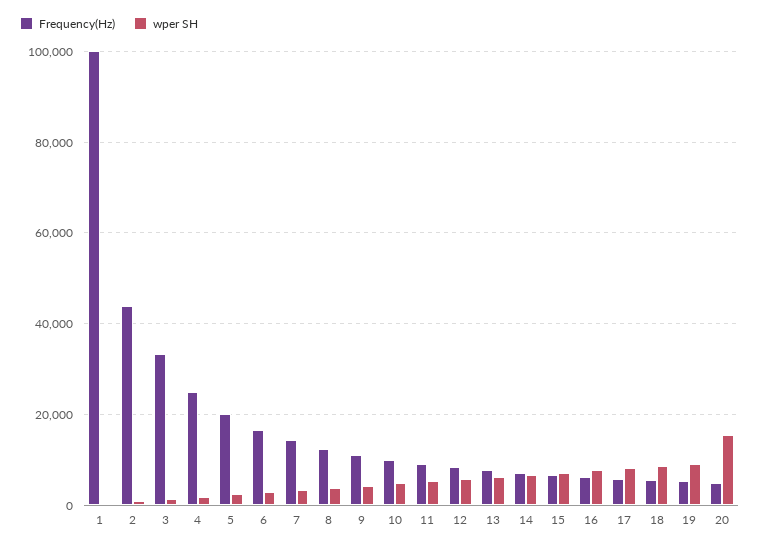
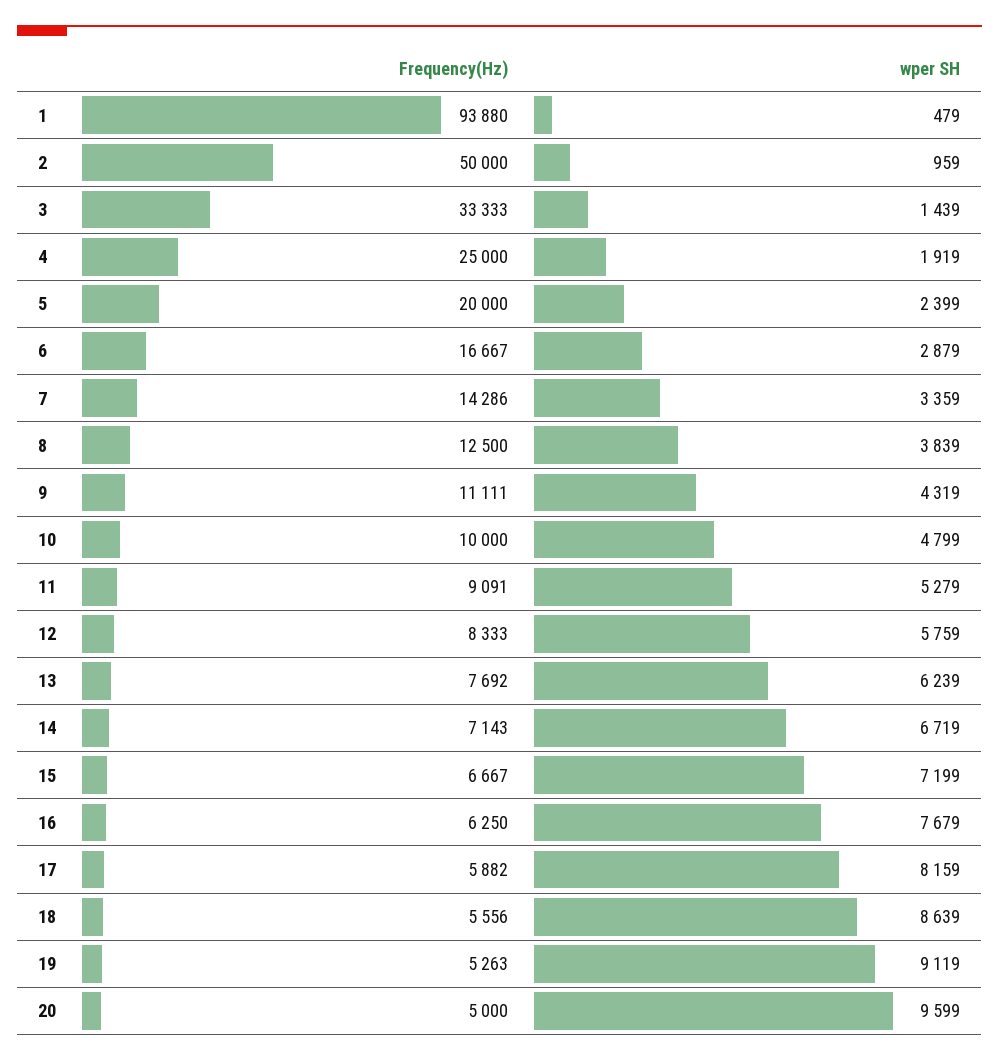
  {
    "Frequency(Hz)": {
-     "1": 100000,
+     "1": 93880,
-     "2": 44000,
+     "2": 50000,
      "3": 33333,
      "4": 25000,
      "5": 20000,
      "6": 16667,
      "7": 14286,
      "8": 12500,
      "9": 11111,
      "10": 10000,
      "11": 9091,
      "12": 8333,
      "13": 7692,
      "14": 7143,
      "15": 6667,
      "16": 6250,
      "17": 5882,
      "18": 5556,
      "19": 5263,
      "20": 5000
    },
    "wper SH": {
      "1": 479,
      "2": 959,
      "3": 1439,
      "4": 1919,
      "5": 2399,
      "6": 2879,
      "7": 3359,
      "8": 3839,
      "9": 4319,
      "10": 4799,
      "11": 5279,
      "12": 5759,
      "13": 6239,
      "14": 6719,
      "15": 7199,
      "16": 7679,
      "17": 8159,
      "18": 8639,
      "19": 9119,
-     "20": 16000
+     "20": 9599
    }
  }

